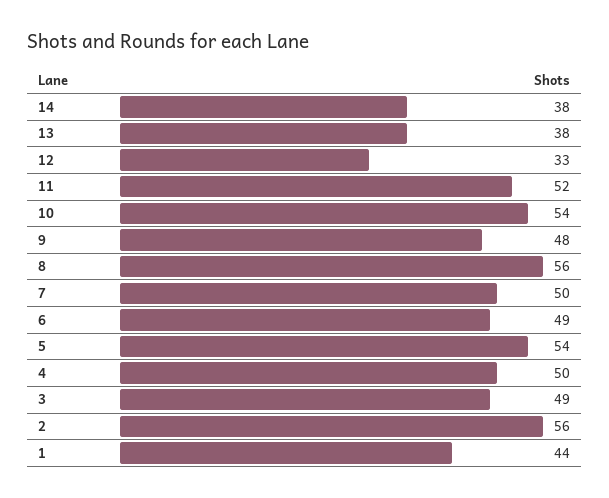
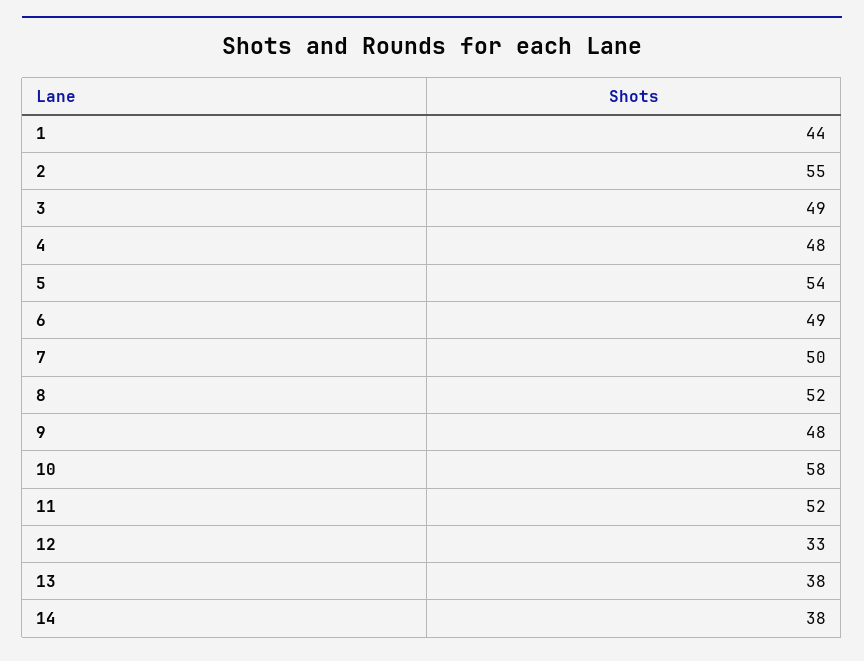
  {
    "14": 38,
    "13": 38,
    "12": 33,
    "11": 52,
-   "10": 54,
+   "10": 58,
    "9": 48,
-   "8": 56,
+   "8": 52,
    "7": 50,
    "6": 49,
    "5": 54,
-   "4": 50,
+   "4": 48,
    "3": 49,
-   "2": 56,
+   "2": 55,
    "1": 44
  }

